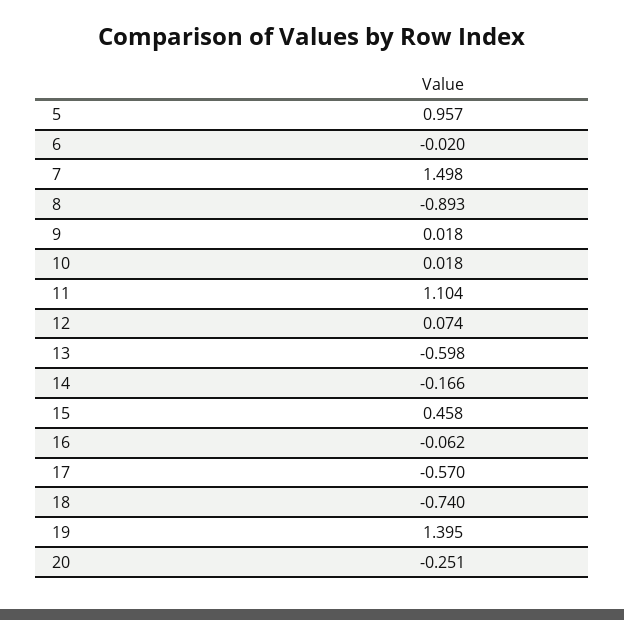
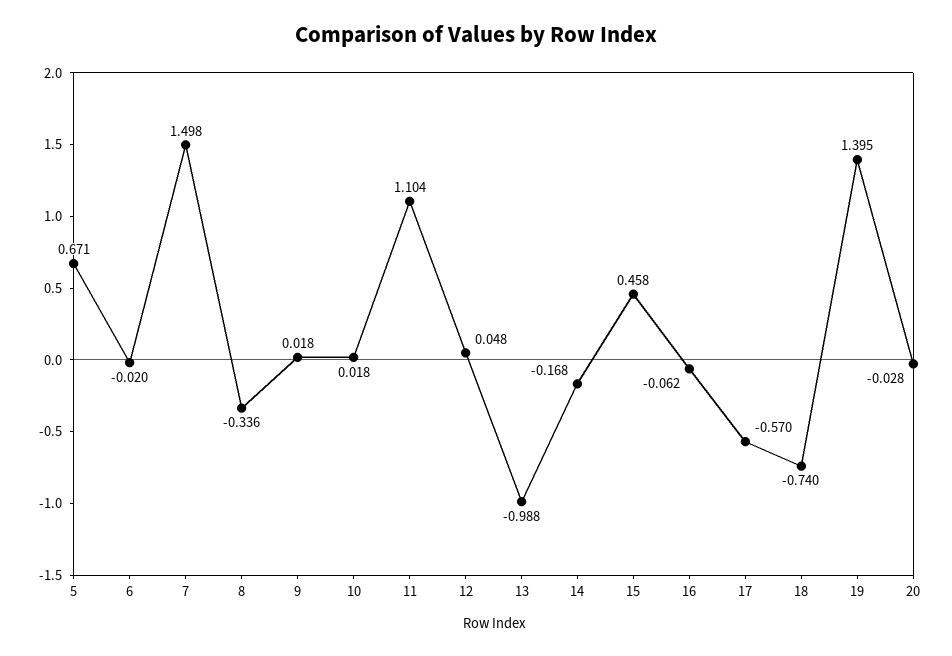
  {
-   "5": 0.957,
+   "5": 0.671,
    "6": -0.02,
    "7": 1.498,
-   "8": -0.893,
+   "8": -0.336,
    "9": 0.018,
    "10": 0.018,
    "11": 1.104,
-   "12": 0.074,
+   "12": 0.048,
-   "13": -0.598,
+   "13": -0.988,
-   "14": -0.166,
+   "14": -0.168,
    "15": 0.458,
    "16": -0.062,
    "17": -0.57,
    "18": -0.74,
    "19": 1.395,
-   "20": -0.251
+   "20": -0.028
  }

